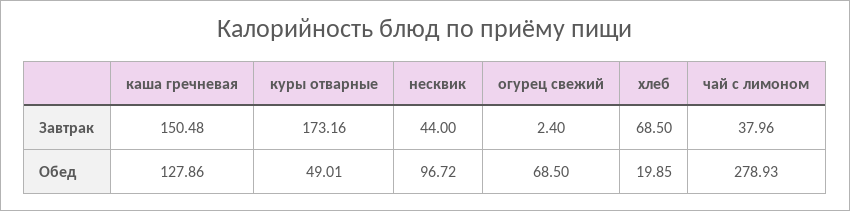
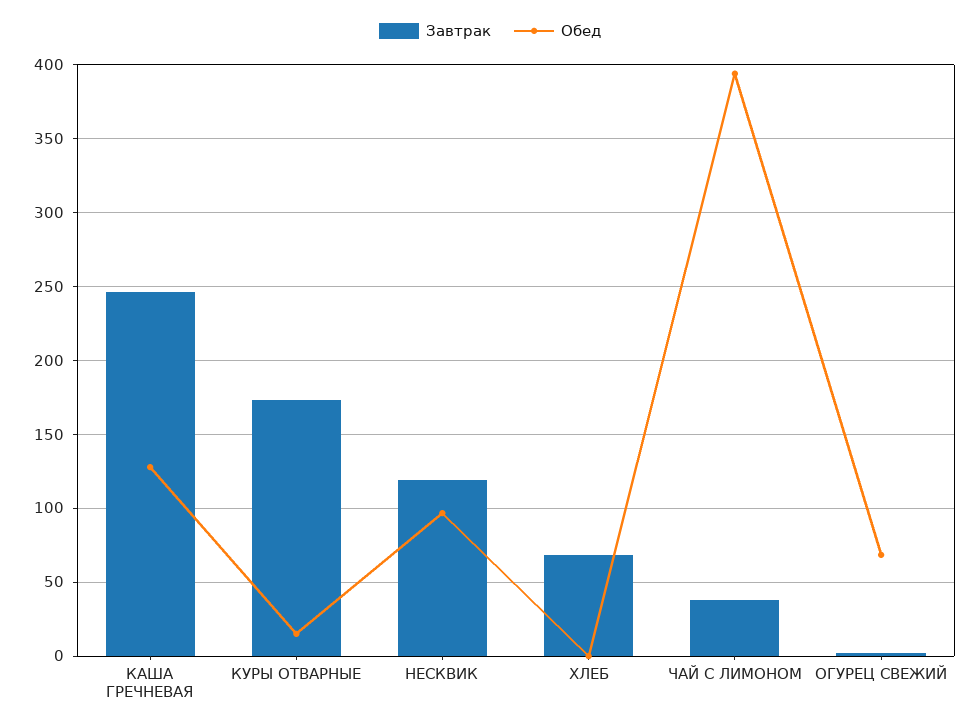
  {
    "Завтрак": {
-     "каша гречневая": 150.48,
+     "каша гречневая": 245,
      "куры отварные": 173.16,
-     "несквик": 44,
+     "несквик": 120,
      "огурец свежий": 2.4,
      "хлеб": 68.5,
      "чай с лимоном": 37.96
    },
    "Обед": {
      "каша гречневая": 127.86,
-     "куры отварные": 49.01,
+     "куры отварные": 15,
      "несквик": 96.72,
      "огурец свежий": 68.5,
-     "хлеб": 19.85,
+     "хлеб": 0,
-     "чай с лимоном": 278.93
+     "чай с лимоном": 395
    }
  }

